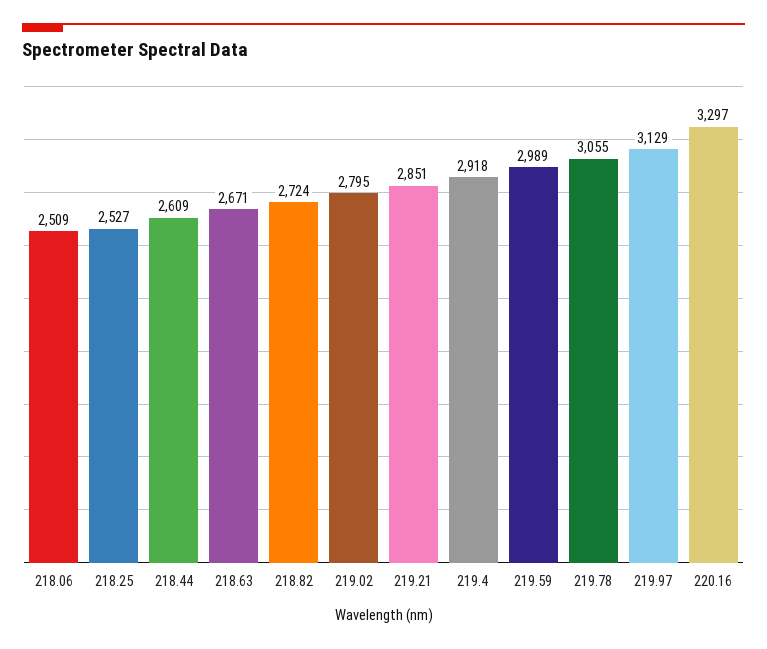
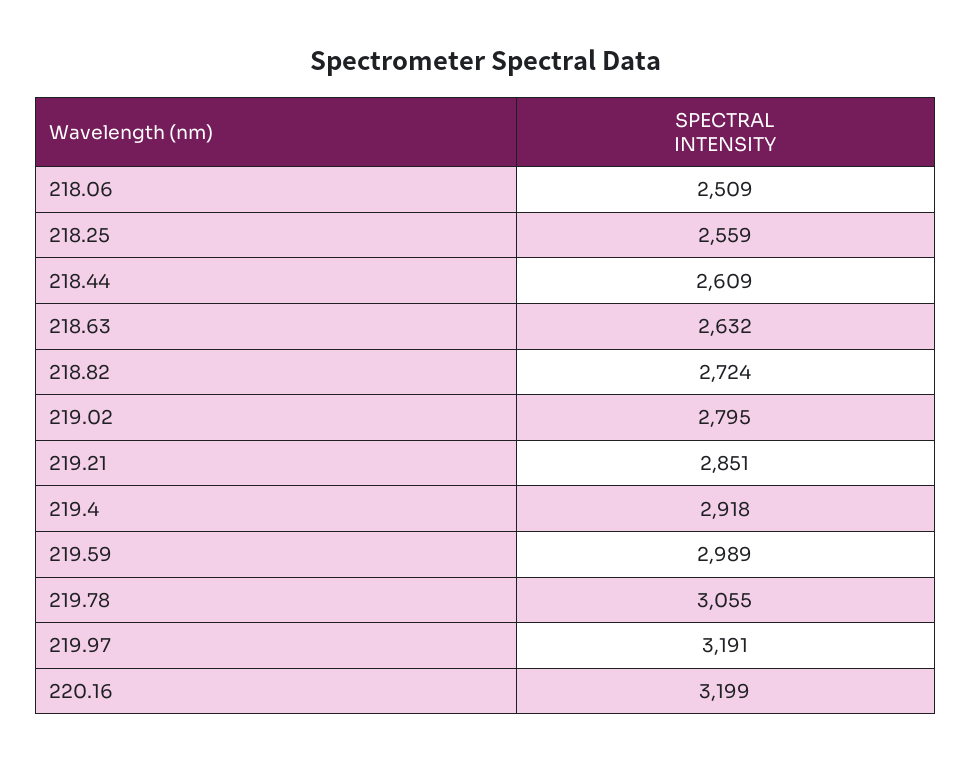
  {
    "218.06": 2509,
-   "218.25": 2527,
+   "218.25": 2559,
    "218.44": 2609,
-   "218.63": 2671,
+   "218.63": 2632,
    "218.82": 2724,
    "219.02": 2795,
    "219.21": 2851,
    "219.4": 2918,
    "219.59": 2989,
    "219.78": 3055,
-   "219.97": 3129,
+   "219.97": 3191,
-   "220.16": 3297
+   "220.16": 3199
  }

